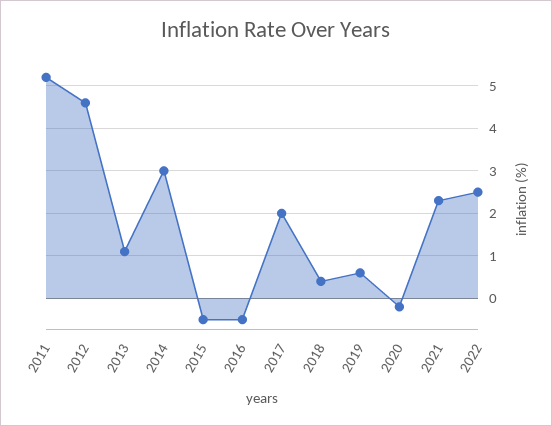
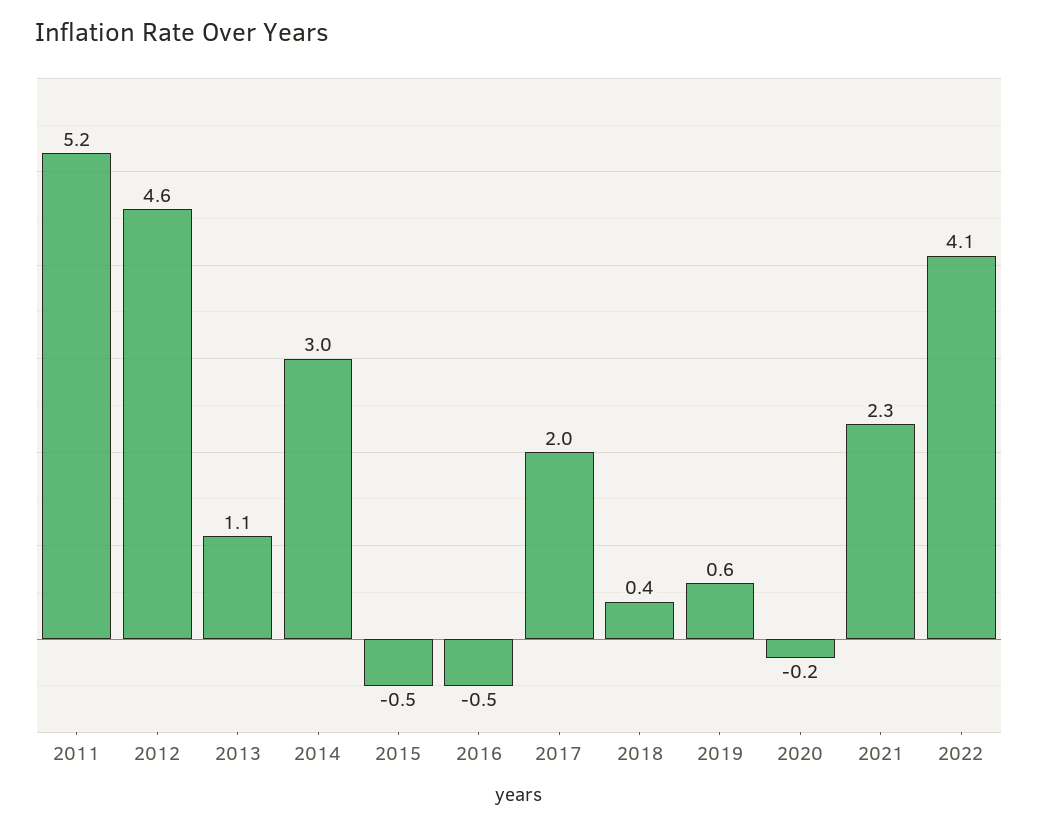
  {
    "2011": 5.2,
    "2012": 4.6,
    "2013": 1.1,
    "2014": 3,
    "2015": -0.5,
    "2016": -0.5,
    "2017": 2,
    "2018": 0.4,
    "2019": 0.6,
    "2020": -0.2,
    "2021": 2.3,
-   "2022": 2.5
+   "2022": 4.1
  }

